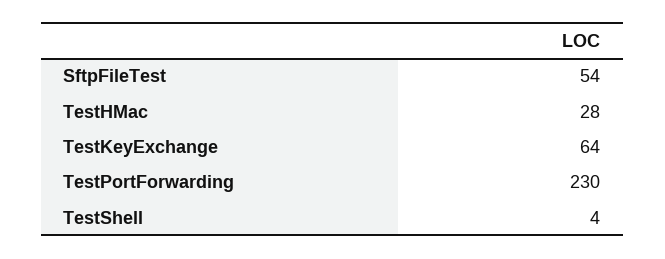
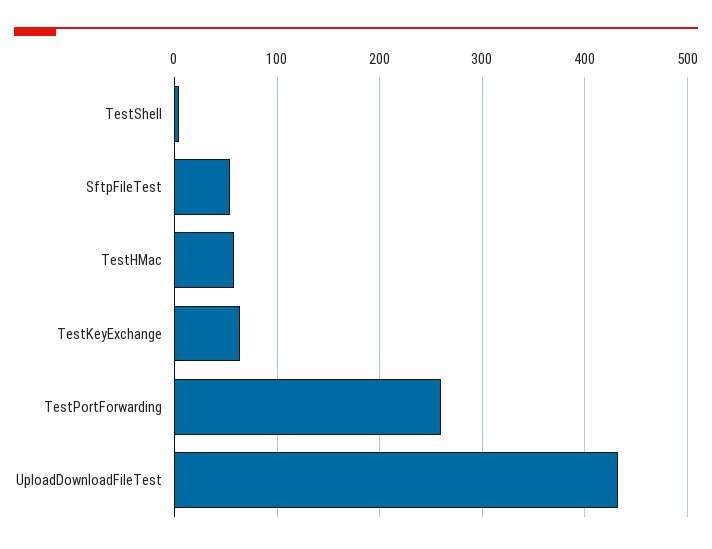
  {
    "SftpFileTest": 54,
-   "TestHMac": 28,
+   "TestHMac": 60,
    "TestKeyExchange": 64,
-   "TestPortForwarding": 230,
+   "TestPortForwarding": 260,
-   "TestShell": 4
+   "TestShell": 4,
+   "UploadDownloadFileTest": 430
  }

